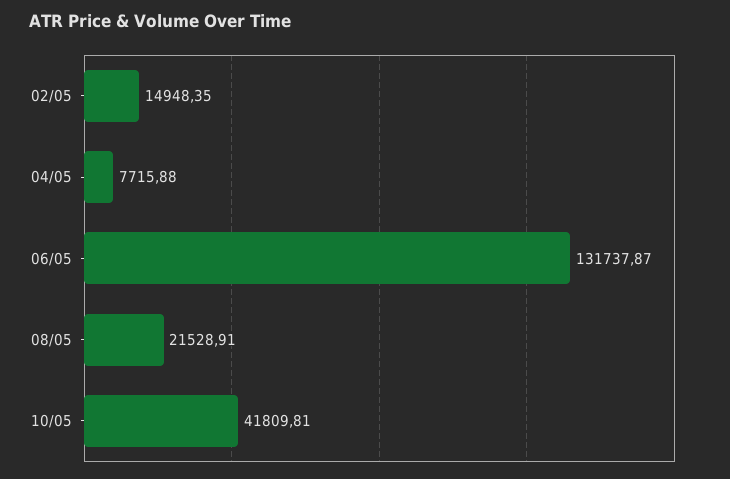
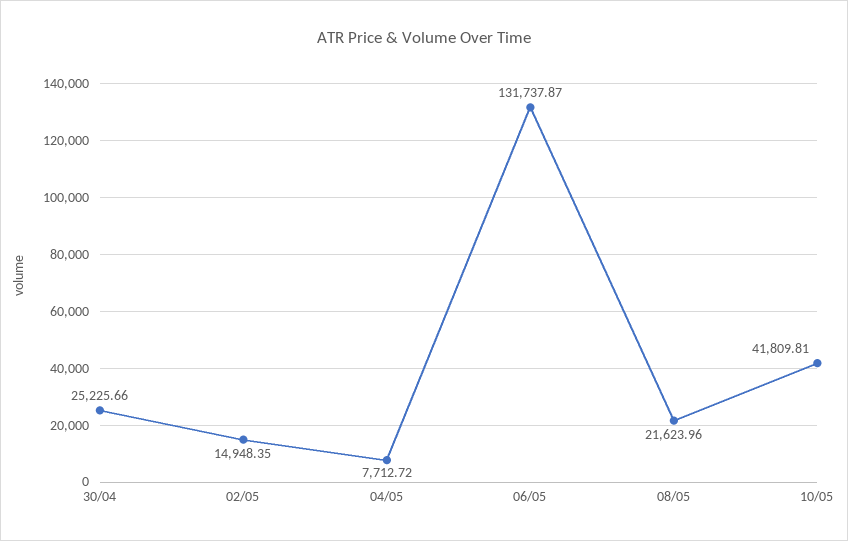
  {
    "02/05": 14948.35,
-   "04/05": 7715.88,
+   "04/05": 7712.72,
    "06/05": 131737.87,
-   "08/05": 21528.91,
+   "08/05": 21623.96,
-   "10/05": 41809.81
+   "10/05": 41809.81,
+   "30/04": 25225.66
  }

